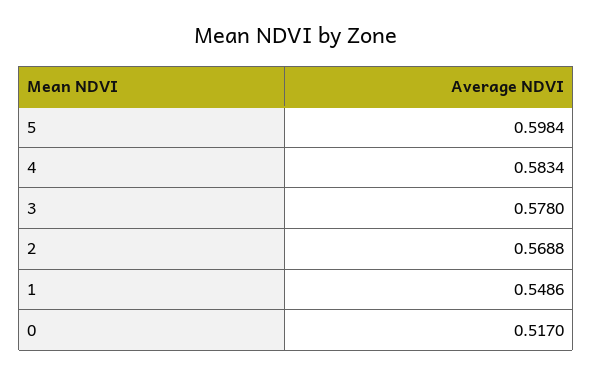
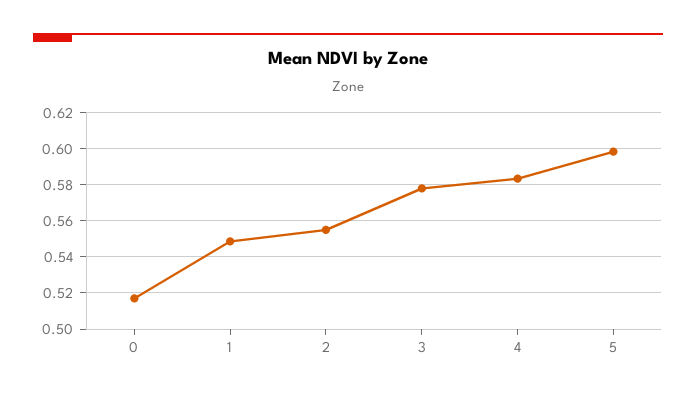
  {
    "5": 0.5984,
    "4": 0.5834,
    "3": 0.578,
-   "2": 0.5688,
+   "2": 0.555,
    "1": 0.5486,
    "0": 0.517
  }

